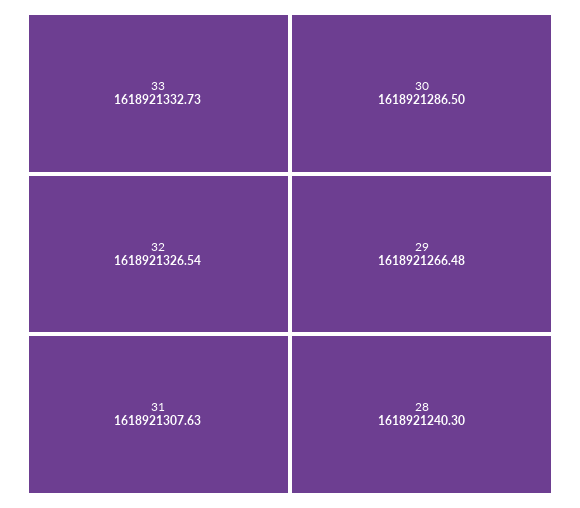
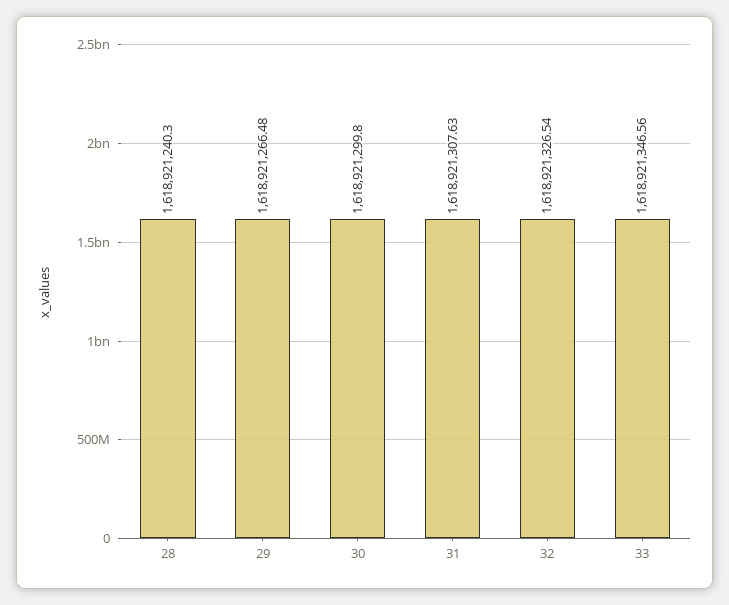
  {
-   "33": 1618921332.73,
+   "33": 1618921346.56,
    "32": 1618921326.54,
    "31": 1618921307.63,
-   "30": 1618921286.5,
+   "30": 1618921299.8,
    "29": 1618921266.48,
    "28": 1618921240.3
  }

